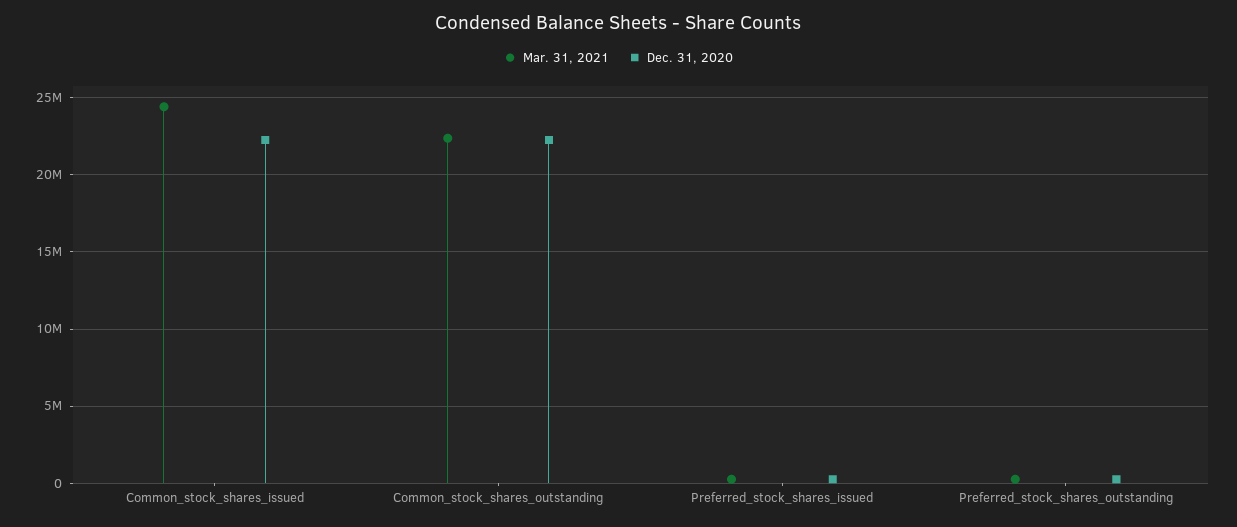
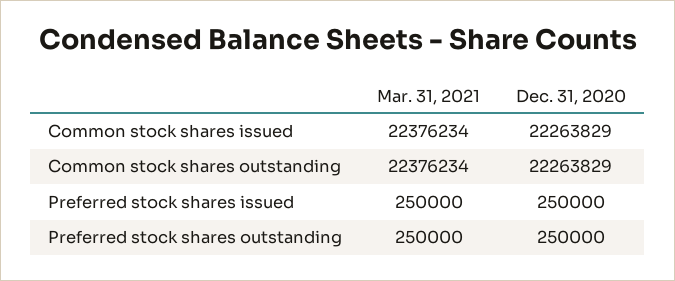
  {
    "Mar. 31, 2021": {
-     "Common_stock_shares_issued": 24500000,
+     "Common_stock_shares_issued": 22376234,
      "Common_stock_shares_outstanding": 22376234,
      "Preferred_stock_shares_issued": 250000,
      "Preferred_stock_shares_outstanding": 250000
    },
    "Dec. 31, 2020": {
      "Common_stock_shares_issued": 22263829,
      "Common_stock_shares_outstanding": 22263829,
      "Preferred_stock_shares_issued": 250000,
      "Preferred_stock_shares_outstanding": 250000
    }
  }

